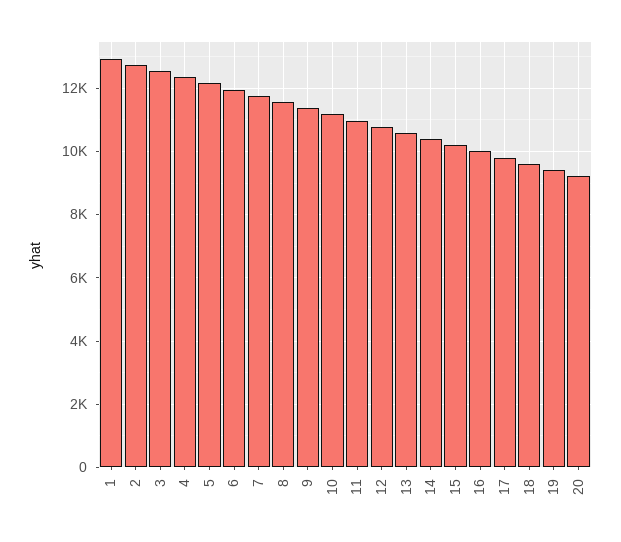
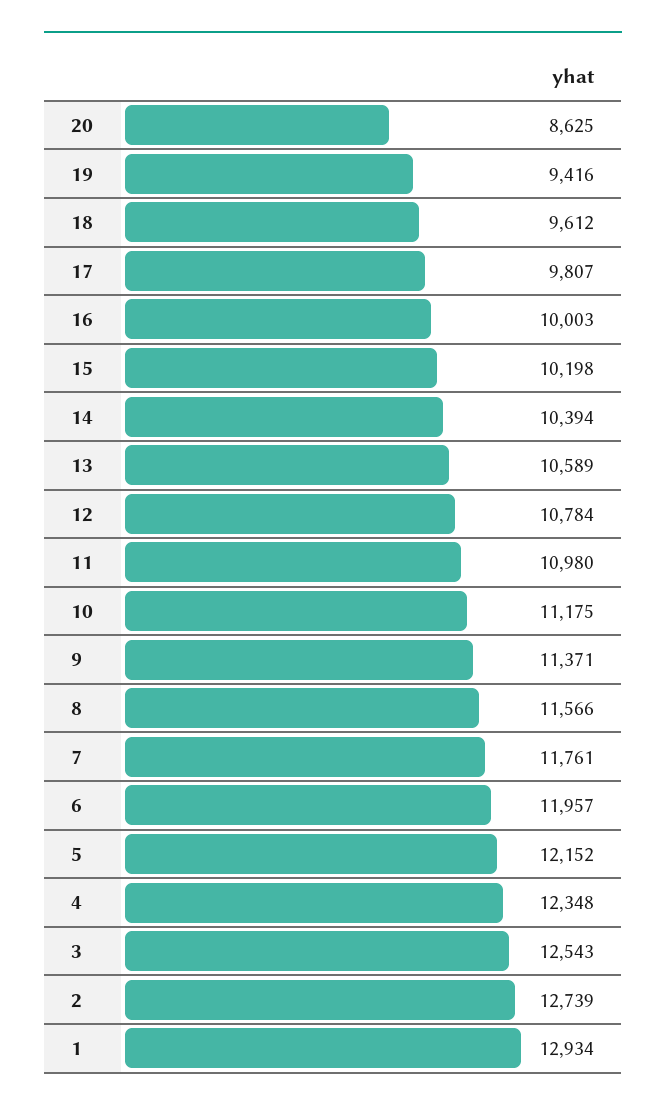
  {
    "1": 12934,
    "2": 12739,
    "3": 12543,
    "4": 12348,
    "5": 12152,
    "6": 11957,
    "7": 11761,
    "8": 11566,
    "9": 11371,
    "10": 11175,
    "11": 10980,
    "12": 10784,
    "13": 10589,
    "14": 10394,
    "15": 10198,
    "16": 10003,
    "17": 9807,
    "18": 9612,
    "19": 9416,
-   "20": 9200
+   "20": 8625
  }

